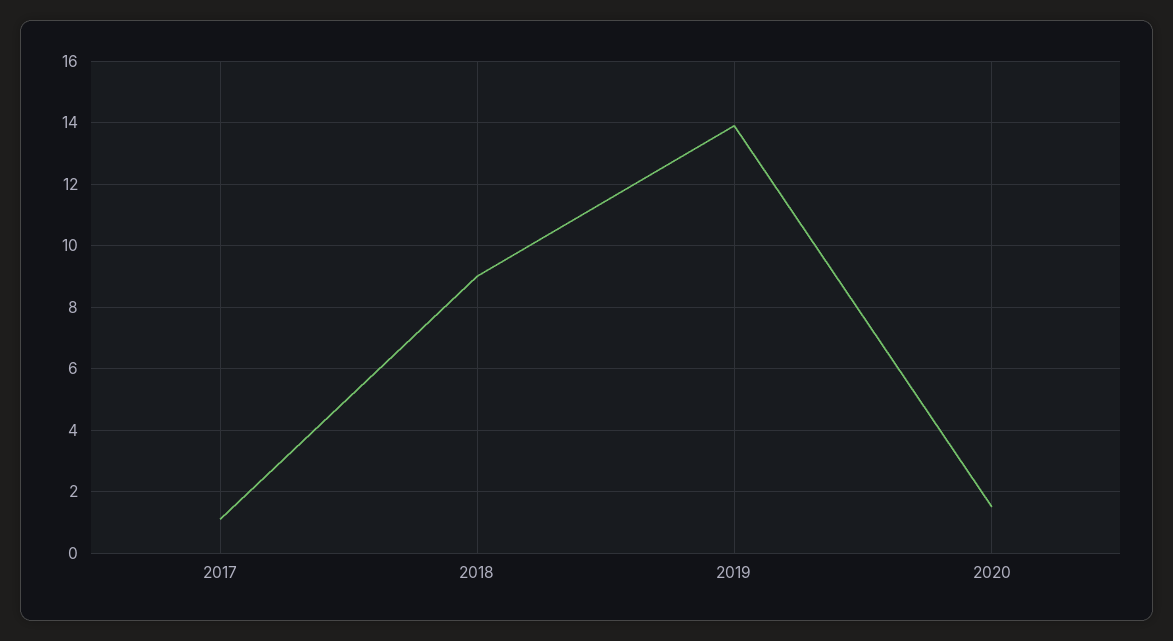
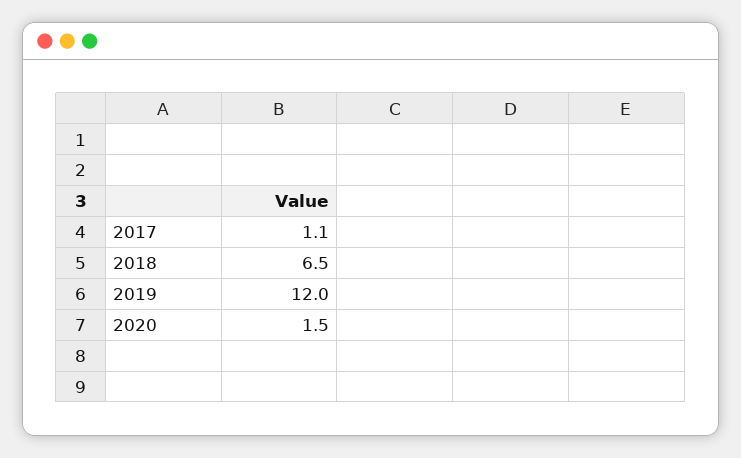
  {
    "2017": 1.1,
-   "2018": 9,
+   "2018": 6.5,
-   "2019": 14,
+   "2019": 12,
    "2020": 1.5
  }

